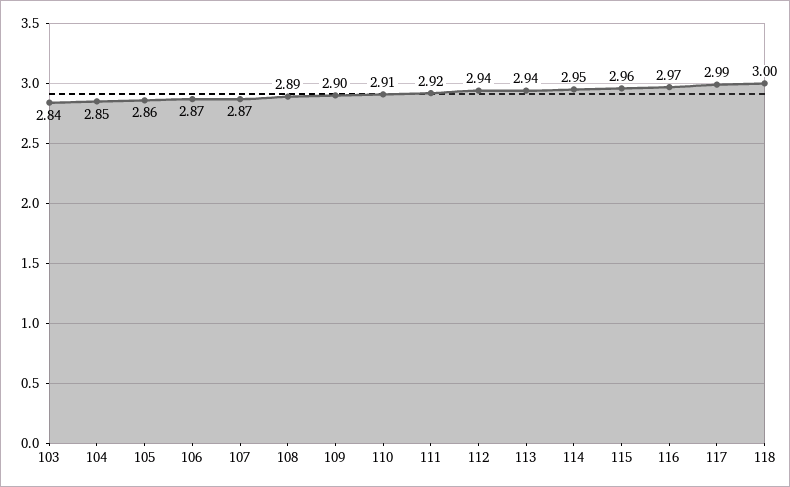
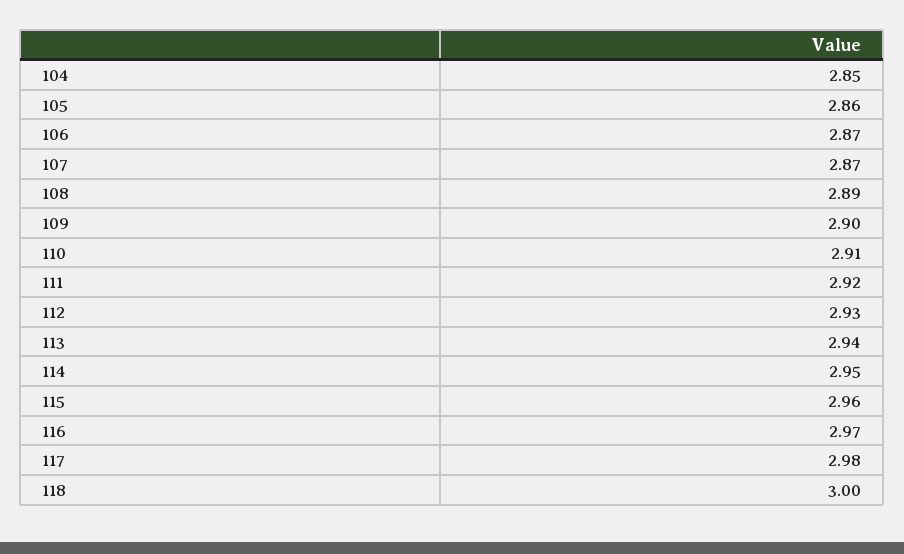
  {
-   "103": 2.84,
    "104": 2.85,
    "105": 2.86,
    "106": 2.87,
    "107": 2.87,
    "108": 2.89,
    "109": 2.9,
    "110": 2.91,
    "111": 2.92,
-   "112": 2.94,
+   "112": 2.93,
    "113": 2.94,
    "114": 2.95,
    "115": 2.96,
    "116": 2.97,
-   "117": 2.99,
+   "117": 2.98,
    "118": 3
  }

